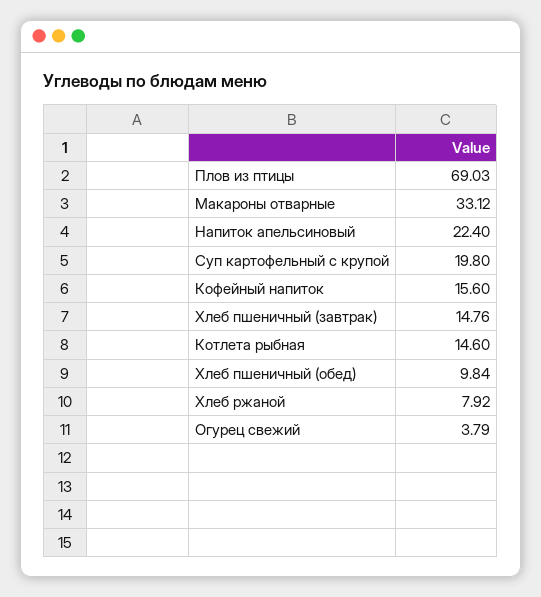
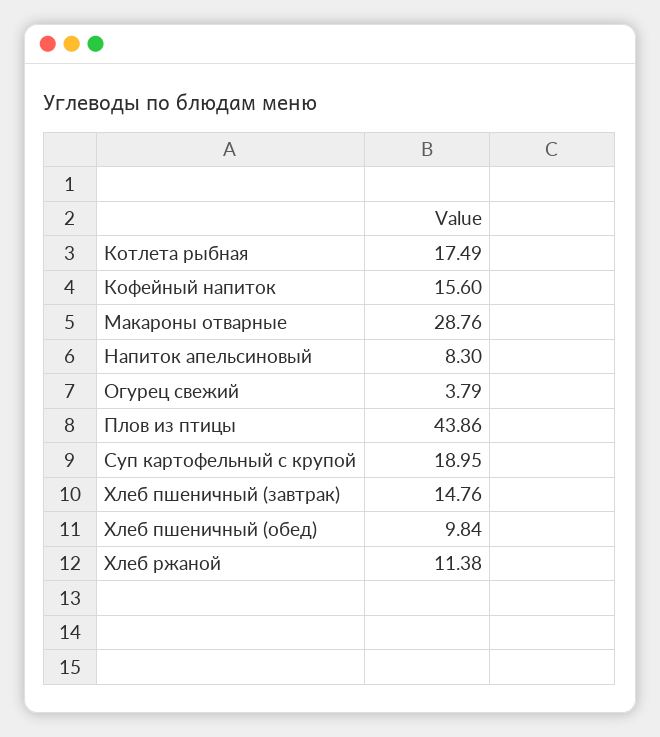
  {
-   "Плов из птицы": 69.03,
+   "Плов из птицы": 43.86,
-   "Макароны отварные": 33.12,
+   "Макароны отварные": 28.76,
-   "Напиток апельсиновый": 22.4,
+   "Напиток апельсиновый": 8.3,
-   "Суп картофельный с крупой": 19.8,
+   "Суп картофельный с крупой": 18.95,
    "Кофейный напиток": 15.6,
    "Хлеб пшеничный (завтрак)": 14.76,
-   "Котлета рыбная": 14.6,
+   "Котлета рыбная": 17.49,
    "Хлеб пшеничный (обед)": 9.84,
-   "Хлеб ржаной": 7.92,
+   "Хлеб ржаной": 11.38,
    "Огурец свежий": 3.79
  }

